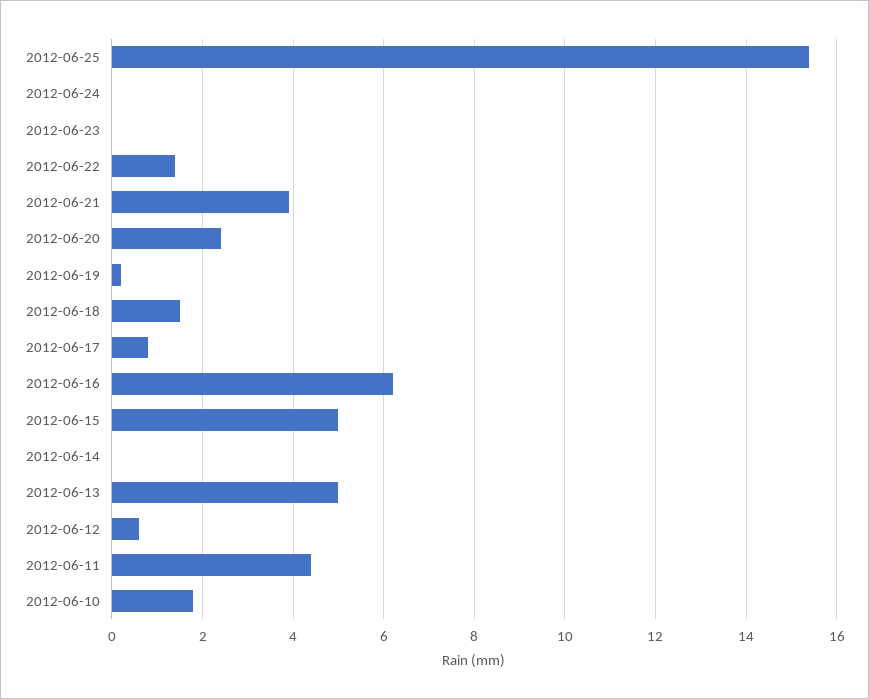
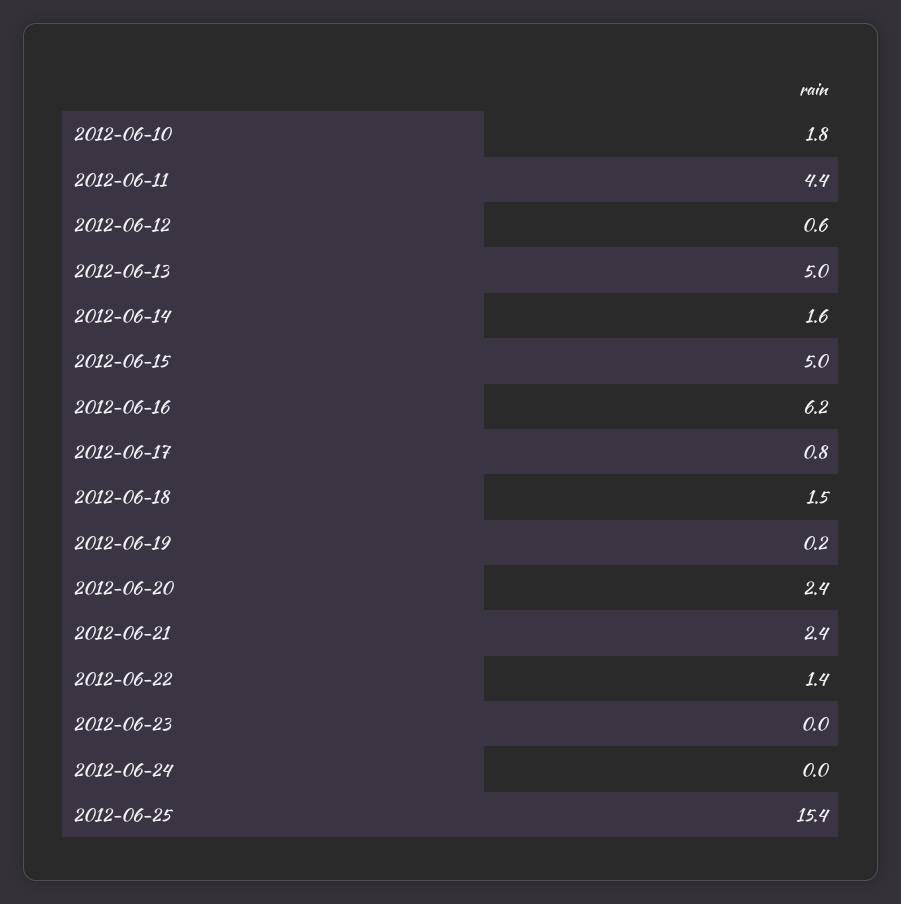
  {
    "2012-06-25": 15.4,
    "2012-06-24": 0,
    "2012-06-23": 0,
    "2012-06-22": 1.4,
-   "2012-06-21": 4,
+   "2012-06-21": 2.4,
    "2012-06-20": 2.4,
    "2012-06-19": 0.2,
    "2012-06-18": 1.5,
    "2012-06-17": 0.8,
    "2012-06-16": 6.2,
    "2012-06-15": 5,
-   "2012-06-14": 0,
+   "2012-06-14": 1.6,
    "2012-06-13": 5,
    "2012-06-12": 0.6,
    "2012-06-11": 4.4,
    "2012-06-10": 1.8
  }

